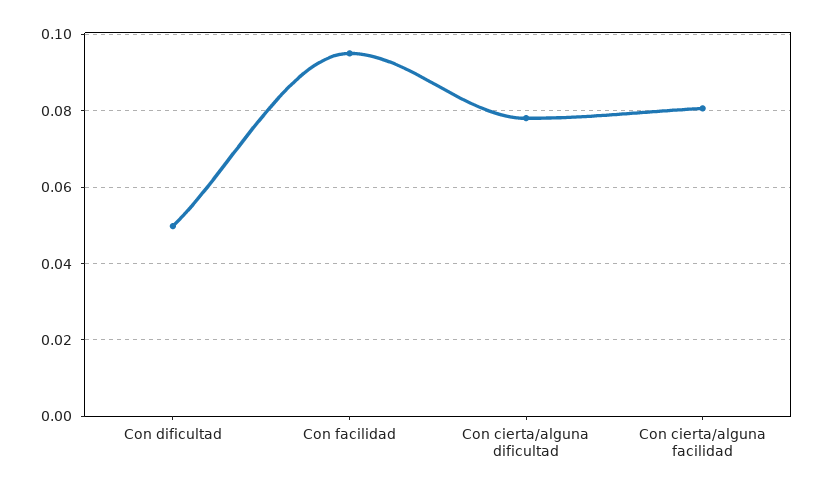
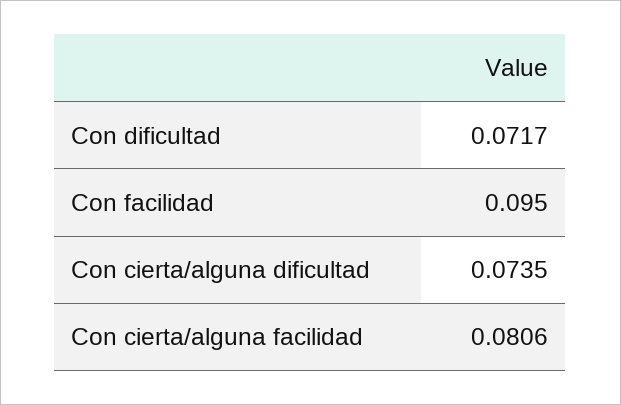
  {
-   "Con dificultad": 0.05,
+   "Con dificultad": 0.0717,
    "Con facilidad": 0.095,
-   "Con cierta/alguna dificultad": 0.078,
+   "Con cierta/alguna dificultad": 0.0735,
    "Con cierta/alguna facilidad": 0.0806
  }

